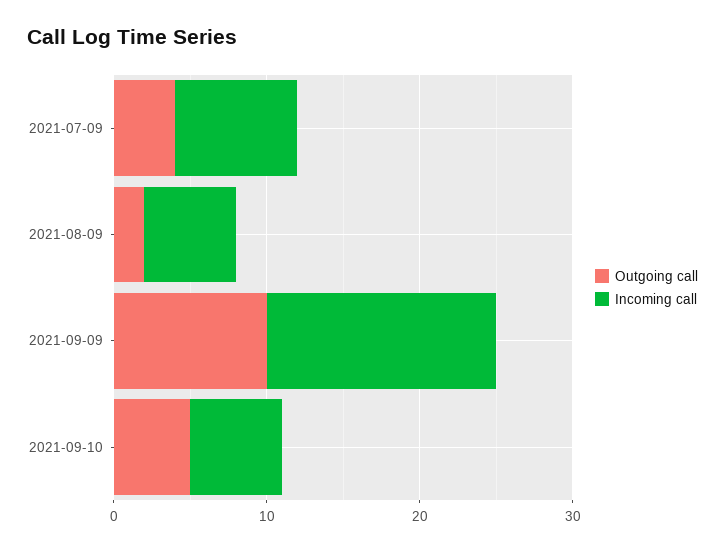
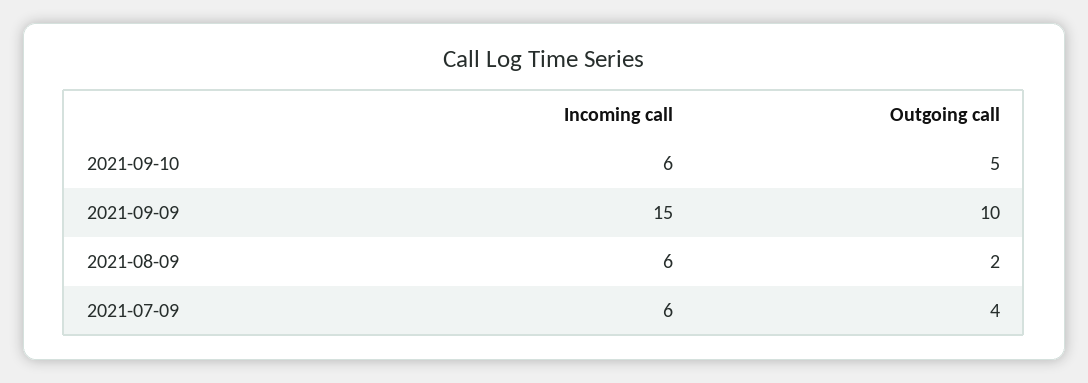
  {
    "Outgoing call": {
      "2021-07-09": 4,
      "2021-08-09": 2,
      "2021-09-09": 10,
      "2021-09-10": 5
    },
    "Incoming call": {
-     "2021-07-09": 8,
+     "2021-07-09": 6,
      "2021-08-09": 6,
      "2021-09-09": 15,
      "2021-09-10": 6
    }
  }

